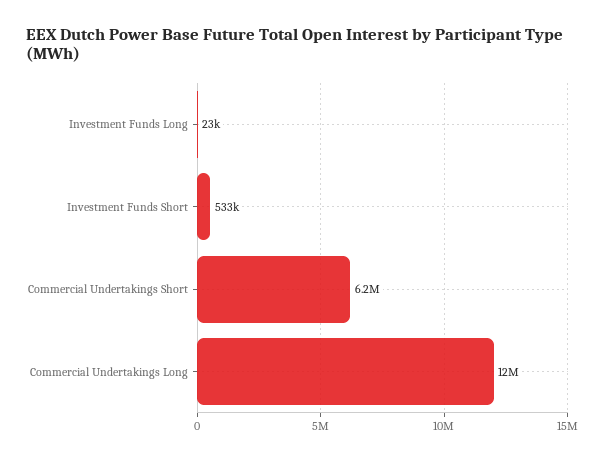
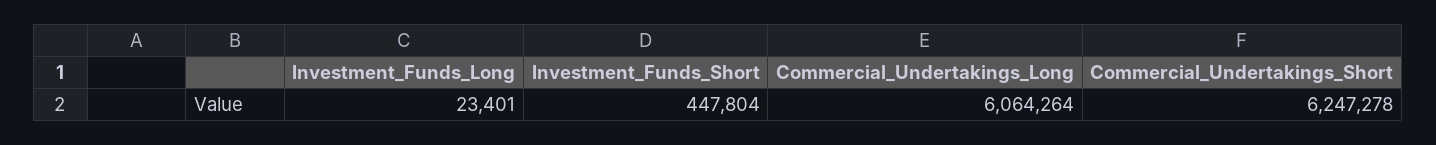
  {
    "Investment Funds Long": 23401,
-   "Investment Funds Short": 533000,
+   "Investment Funds Short": 447804,
    "Commercial Undertakings Short": 6247278,
-   "Commercial Undertakings Long": 12000000
+   "Commercial Undertakings Long": 6064264
  }

